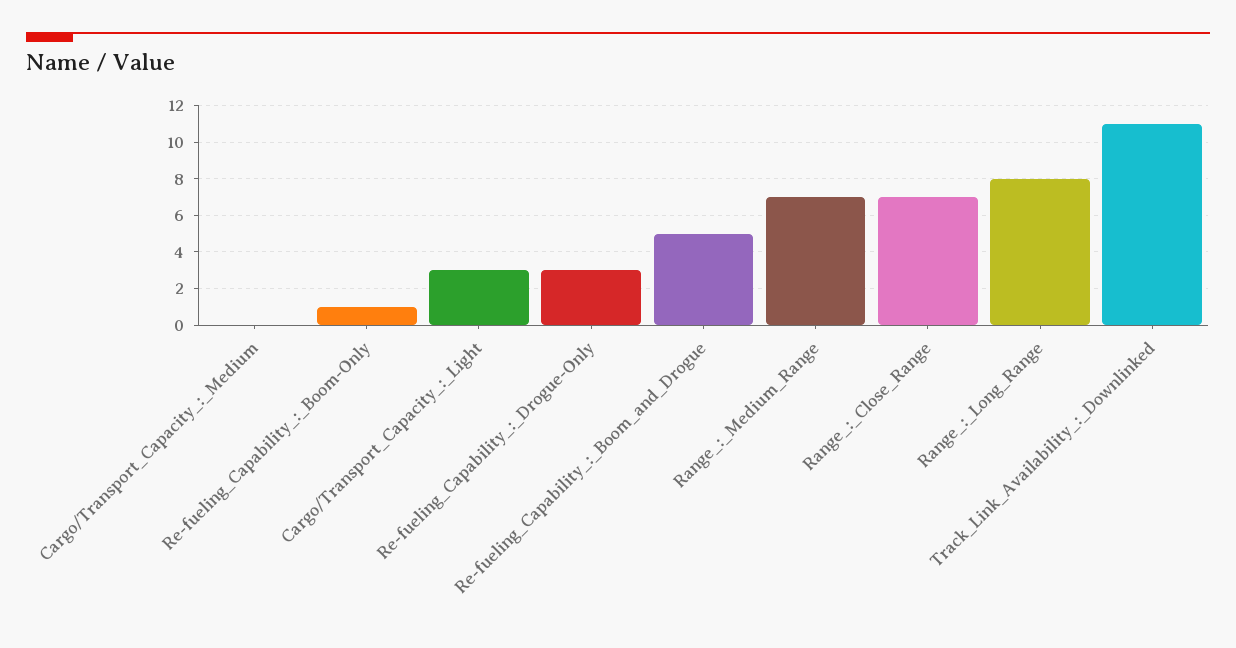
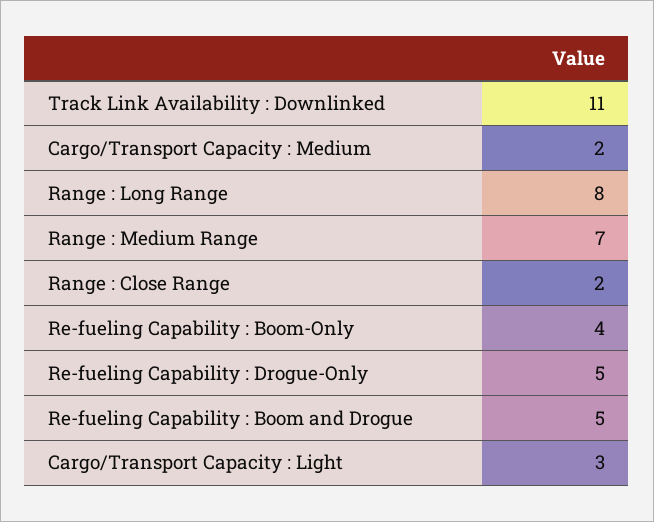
  {
-   "Cargo/Transport_Capacity_:_Medium": 0,
+   "Cargo/Transport_Capacity_:_Medium": 2,
-   "Re-fueling_Capability_:_Boom-Only": 1,
+   "Re-fueling_Capability_:_Boom-Only": 4,
    "Cargo/Transport_Capacity_:_Light": 3,
-   "Re-fueling_Capability_:_Drogue-Only": 3,
+   "Re-fueling_Capability_:_Drogue-Only": 5,
    "Re-fueling_Capability_:_Boom_and_Drogue": 5,
    "Range_:_Medium_Range": 7,
-   "Range_:_Close_Range": 7,
+   "Range_:_Close_Range": 2,
    "Range_:_Long_Range": 8,
    "Track_Link_Availability_:_Downlinked": 11
  }

